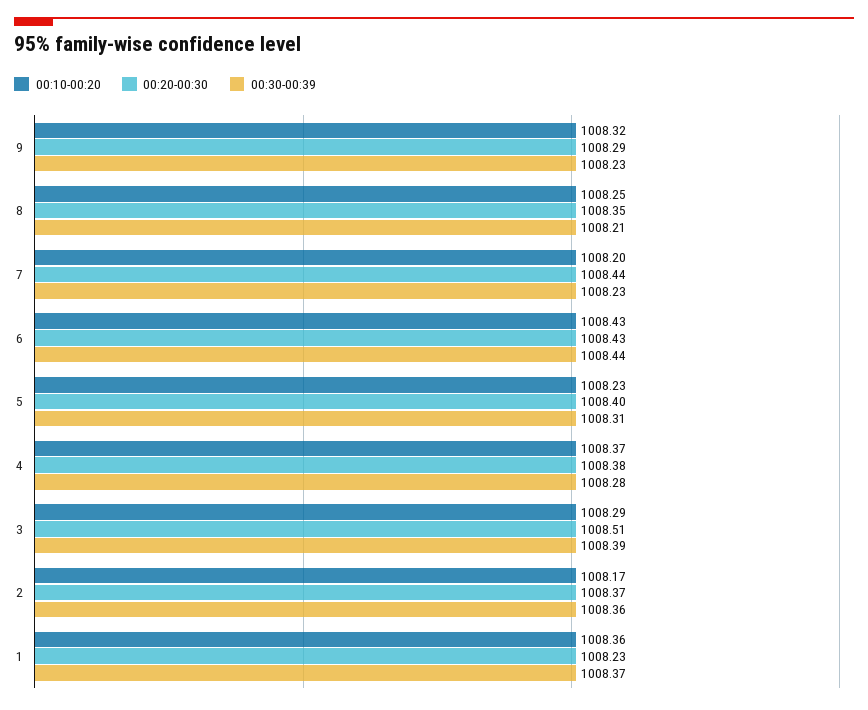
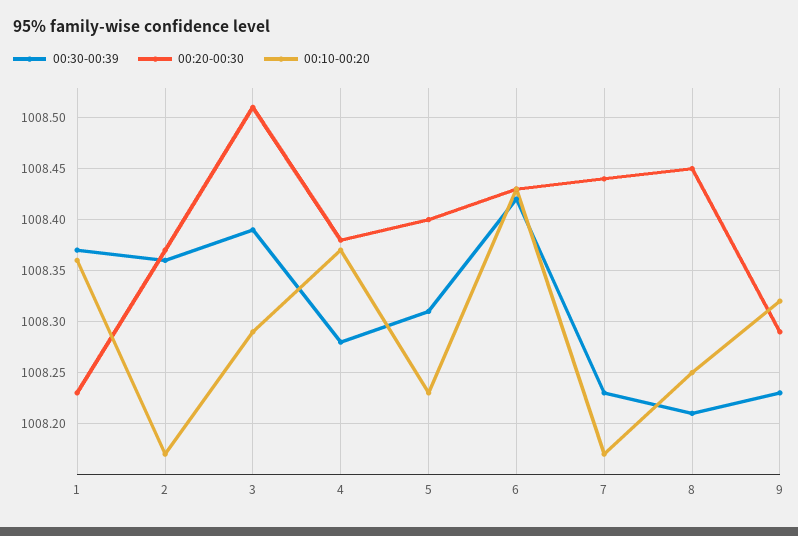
  {
    "00:10-00:20": {
      "9": 1008.32,
      "8": 1008.25,
-     "7": 1008.2,
+     "7": 1008.17,
      "6": 1008.43,
      "5": 1008.23,
      "4": 1008.37,
      "3": 1008.29,
      "2": 1008.17,
      "1": 1008.36
    },
    "00:20-00:30": {
      "9": 1008.29,
-     "8": 1008.35,
+     "8": 1008.45,
      "7": 1008.44,
      "6": 1008.43,
      "5": 1008.4,
      "4": 1008.38,
      "3": 1008.51,
      "2": 1008.37,
      "1": 1008.23
    },
    "00:30-00:39": {
      "9": 1008.23,
      "8": 1008.21,
      "7": 1008.23,
-     "6": 1008.44,
+     "6": 1008.42,
      "5": 1008.31,
      "4": 1008.28,
      "3": 1008.39,
      "2": 1008.36,
      "1": 1008.37
    }
  }

